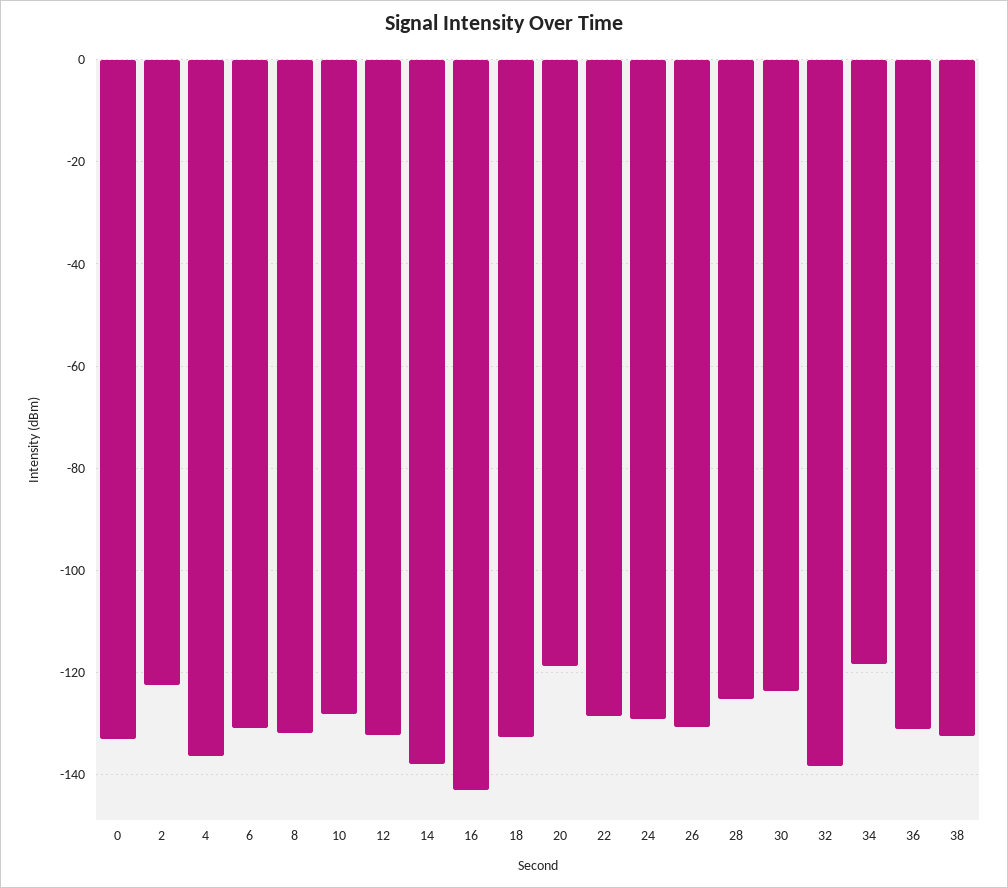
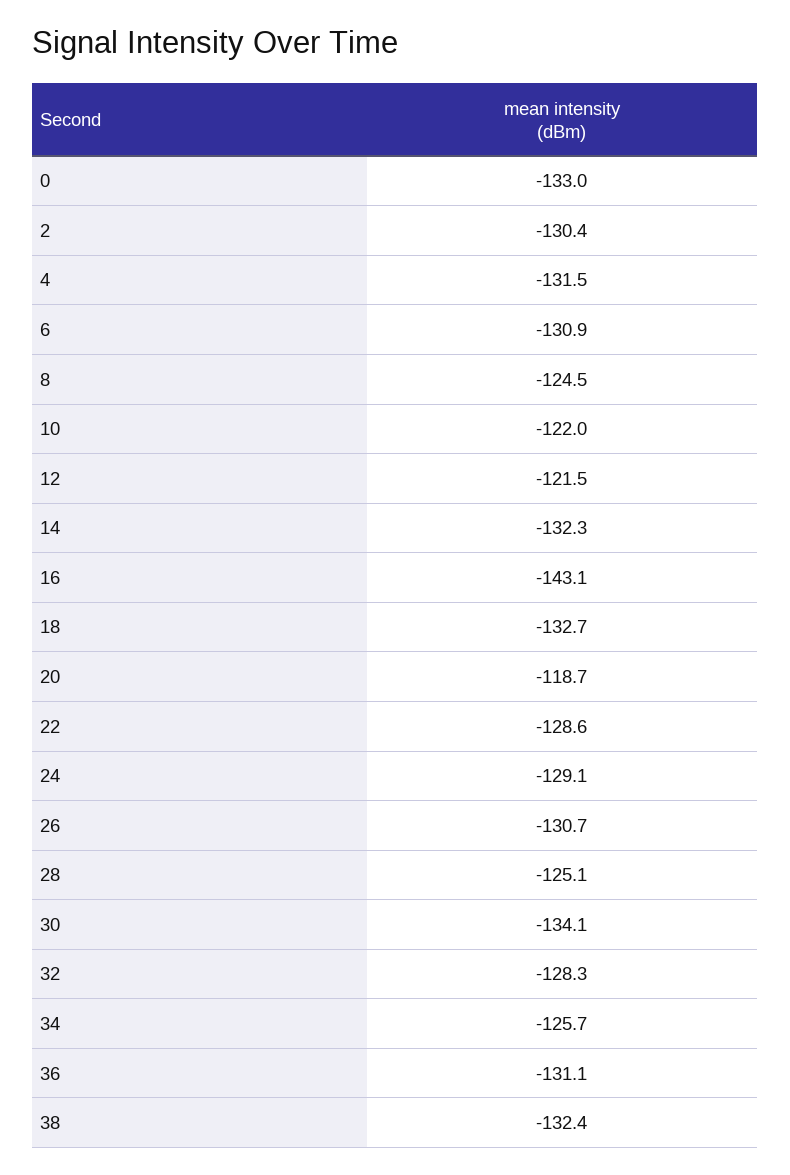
  {
    "0": -133,
-   "2": -122,
+   "2": -130.4,
-   "4": -136,
+   "4": -131.5,
    "6": -130.9,
-   "8": -132,
+   "8": -124.5,
-   "10": -128,
+   "10": -122,
-   "12": -132,
+   "12": -121.5,
-   "14": -138,
+   "14": -132.3,
    "16": -143.1,
    "18": -132.7,
    "20": -118.7,
    "22": -128.6,
    "24": -129.1,
    "26": -130.7,
    "28": -125.1,
-   "30": -124,
+   "30": -134.1,
-   "32": -138,
+   "32": -128.3,
-   "34": -118,
+   "34": -125.7,
    "36": -131.1,
    "38": -132.4
  }

